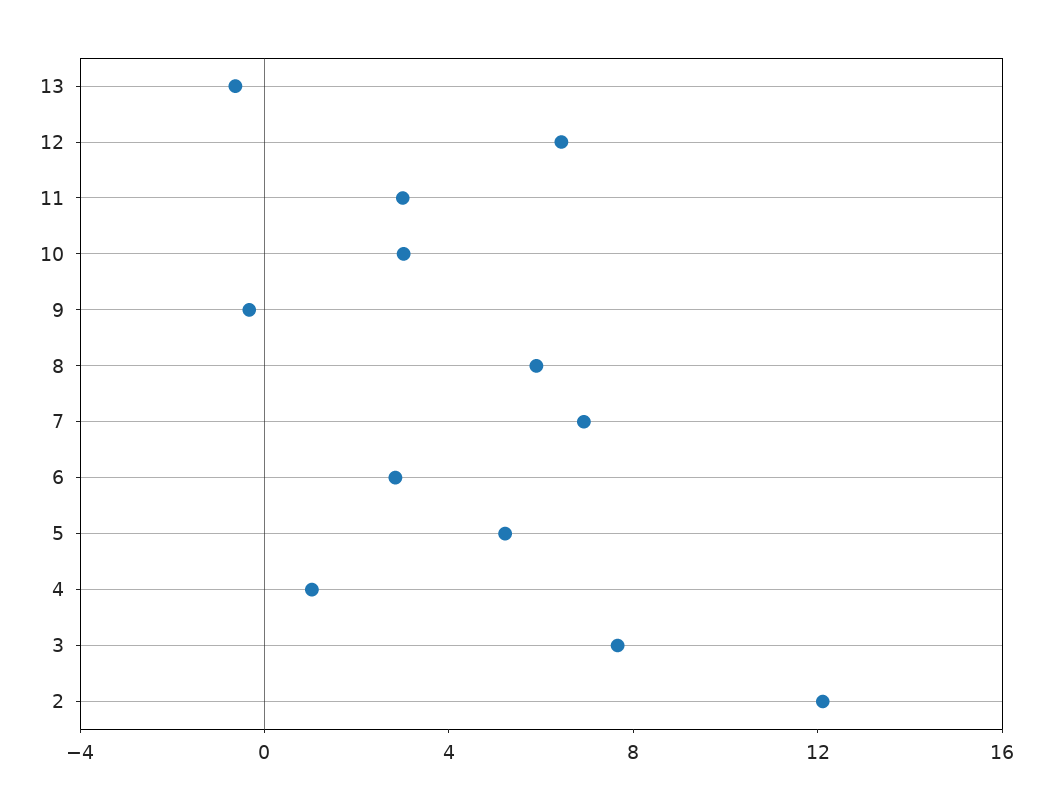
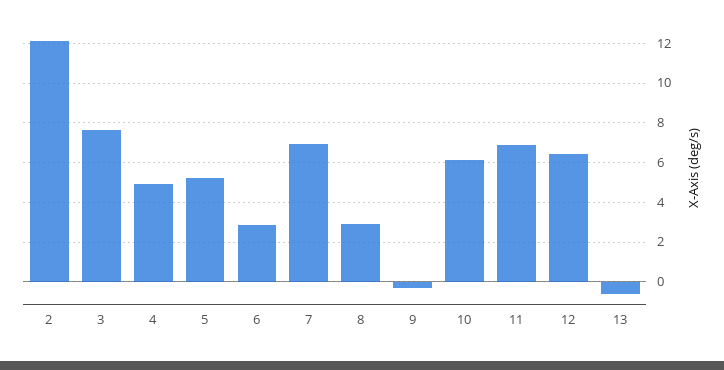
  {
    "13": -0.5,
    "12": 6.5,
-   "11": 3,
+   "11": 7,
-   "10": 3,
+   "10": 6,
    "9": -0.5,
-   "8": 6,
+   "8": 3,
    "7": 7,
    "6": 3,
    "5": 5,
-   "4": 1,
+   "4": 5,
    "3": 7.5,
    "2": 12
  }

